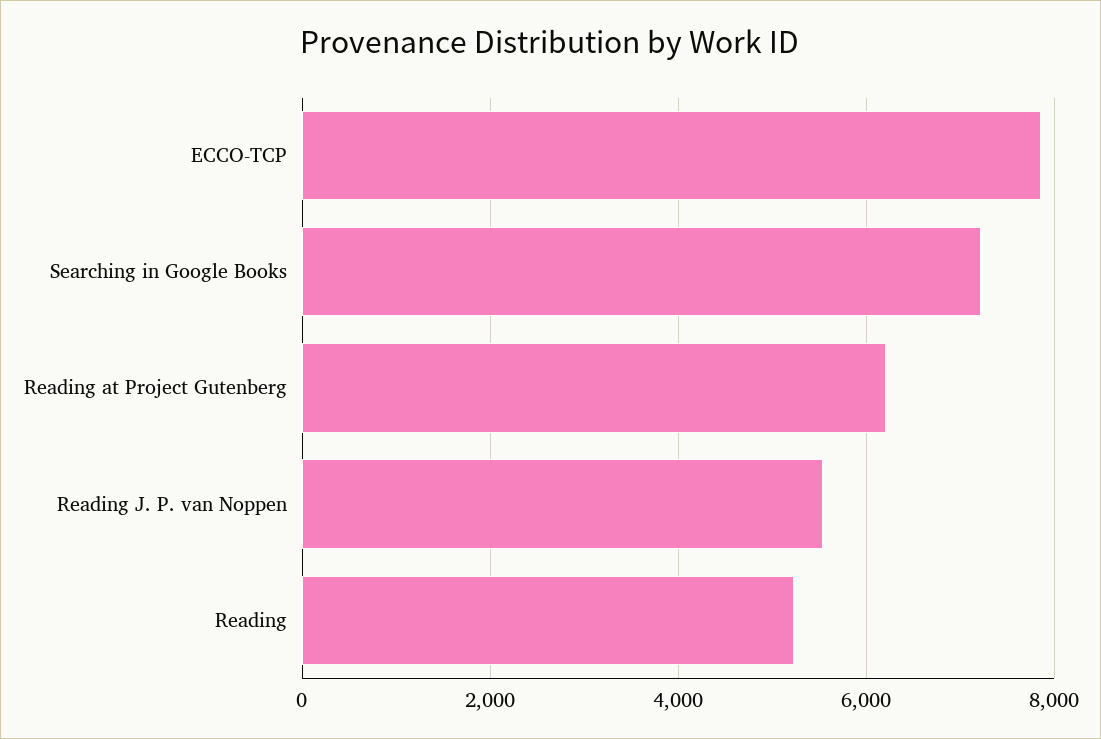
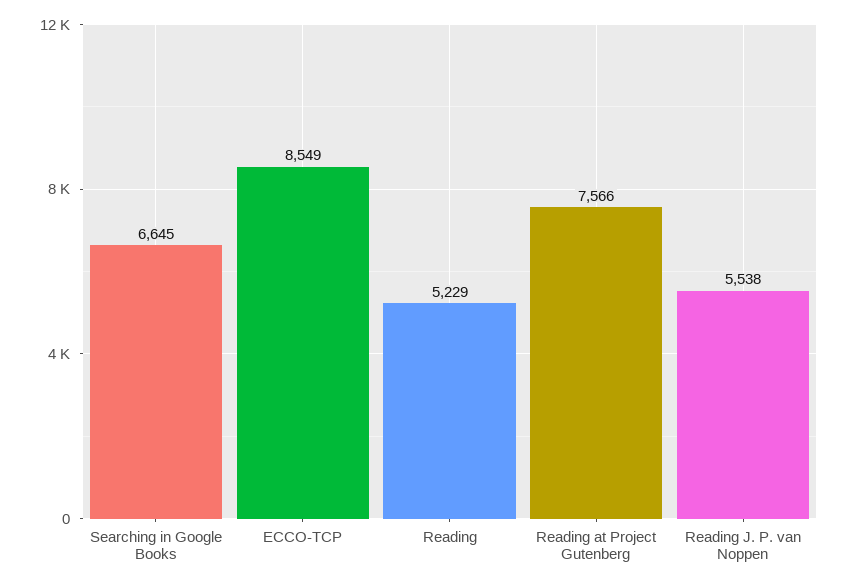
  {
-   "ECCO-TCP": 7800,
+   "ECCO-TCP": 8549,
-   "Searching in Google Books": 7200,
+   "Searching in Google Books": 6645,
-   "Reading at Project Gutenberg": 6200,
+   "Reading at Project Gutenberg": 7566,
    "Reading J. P. van Noppen": 5538,
    "Reading": 5229
  }

